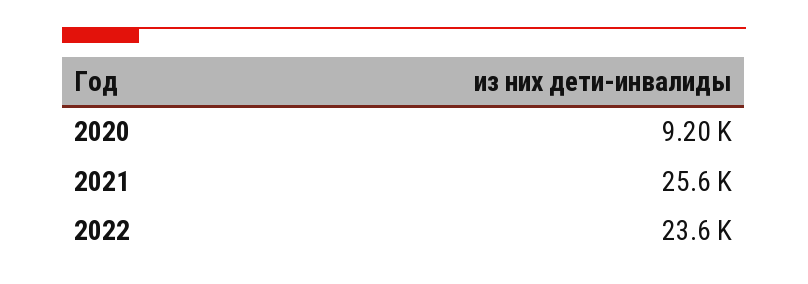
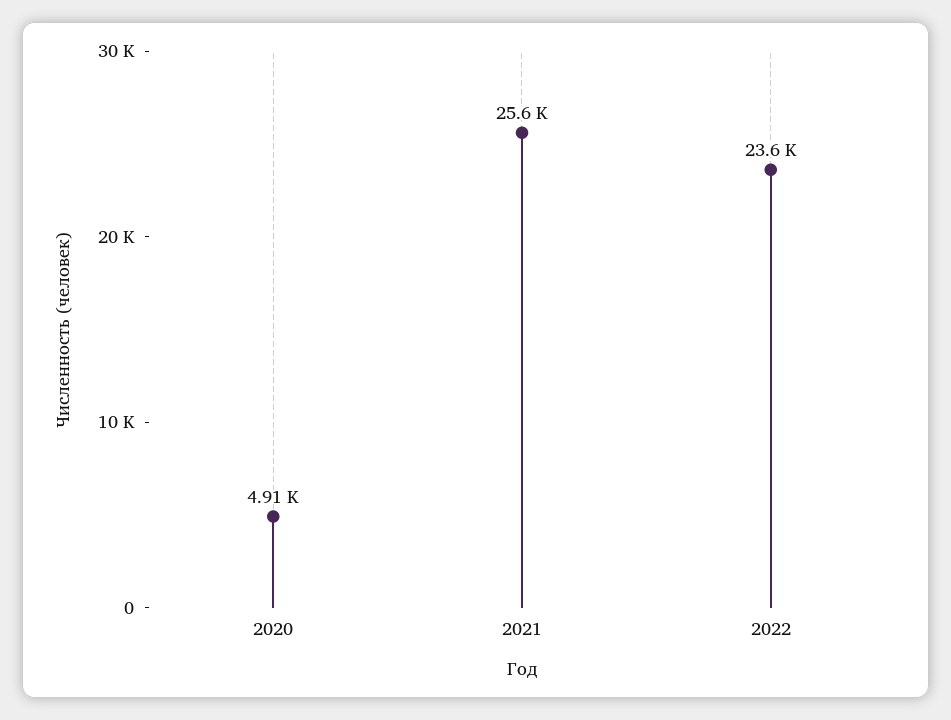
  {
-   "2020": 9200,
+   "2020": 4910,
    "2021": 25600,
    "2022": 23600
  }

